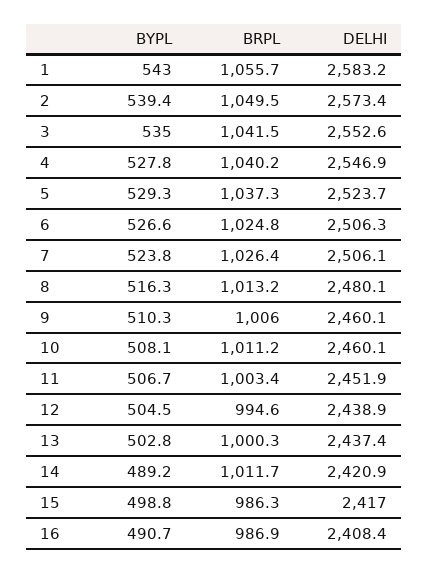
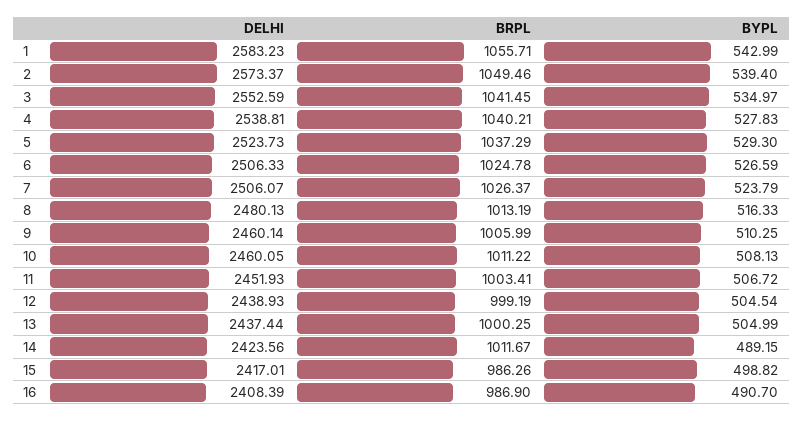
  {
    "BYPL": {
      "1": 542.99,
      "2": 539.4,
      "3": 534.97,
      "4": 527.83,
      "5": 529.3,
      "6": 526.59,
      "7": 523.79,
      "8": 516.33,
      "9": 510.25,
      "10": 508.13,
      "11": 506.72,
      "12": 504.54,
-     "13": 502.8,
+     "13": 504.99,
      "14": 489.15,
      "15": 498.82,
      "16": 490.7
    },
    "BRPL": {
      "1": 1055.71,
      "2": 1049.46,
      "3": 1041.45,
      "4": 1040.21,
      "5": 1037.29,
      "6": 1024.78,
      "7": 1026.37,
      "8": 1013.19,
      "9": 1005.99,
      "10": 1011.22,
      "11": 1003.41,
-     "12": 994.6,
+     "12": 999.19,
      "13": 1000.25,
      "14": 1011.67,
      "15": 986.26,
      "16": 986.9
    },
    "DELHI": {
      "1": 2583.23,
      "2": 2573.37,
      "3": 2552.59,
-     "4": 2546.9,
+     "4": 2538.81,
      "5": 2523.73,
      "6": 2506.33,
      "7": 2506.07,
      "8": 2480.13,
      "9": 2460.14,
      "10": 2460.05,
      "11": 2451.93,
      "12": 2438.93,
      "13": 2437.44,
-     "14": 2420.9,
+     "14": 2423.56,
      "15": 2417.01,
      "16": 2408.39
    }
  }

